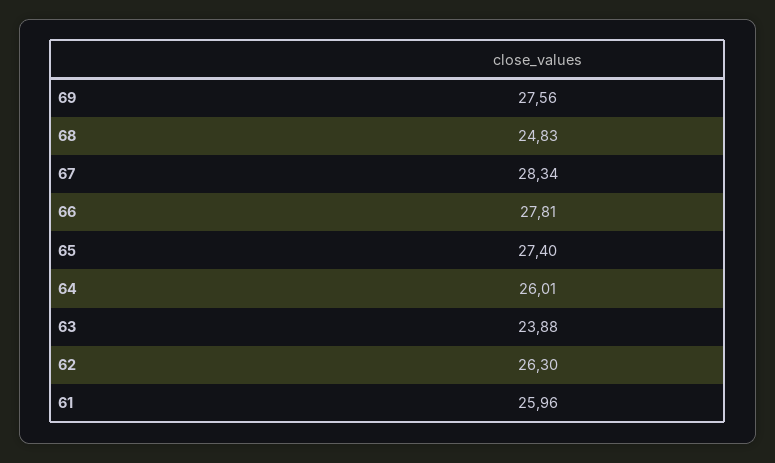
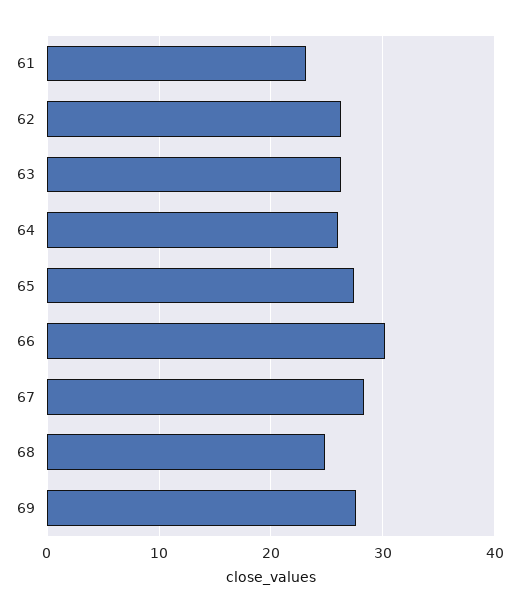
  {
    "69": 27.56,
    "68": 24.83,
    "67": 28.34,
-   "66": 27.81,
+   "66": 30,
    "65": 27.4,
    "64": 26.01,
-   "63": 23.88,
+   "63": 26,
    "62": 26.3,
-   "61": 25.96
+   "61": 23
  }

